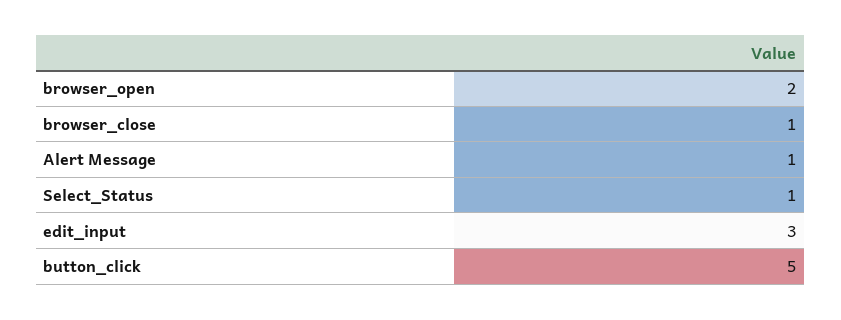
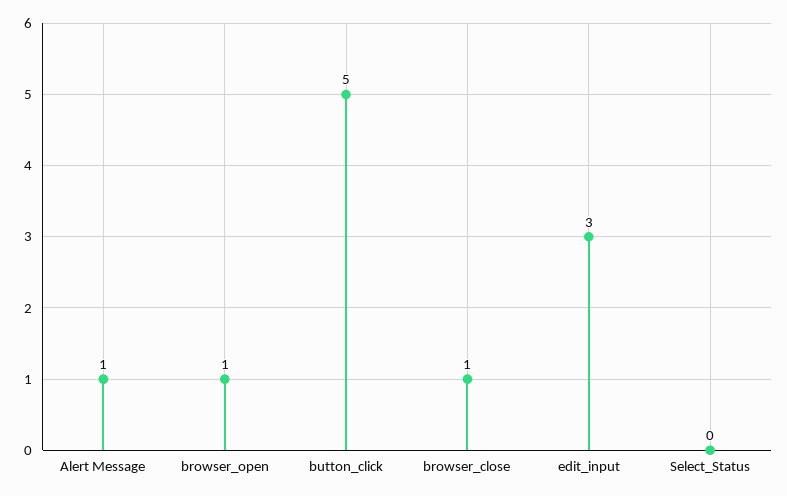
  {
-   "browser_open": 2,
+   "browser_open": 1,
    "browser_close": 1,
    "Alert Message": 1,
-   "Select_Status": 1,
+   "Select_Status": 0,
    "edit_input": 3,
    "button_click": 5
  }

